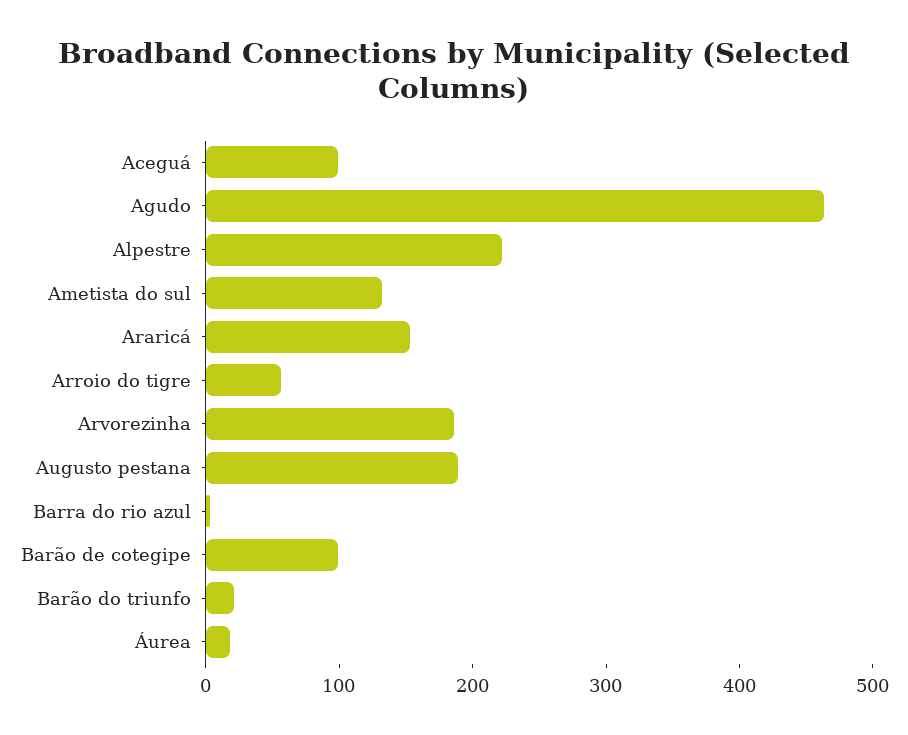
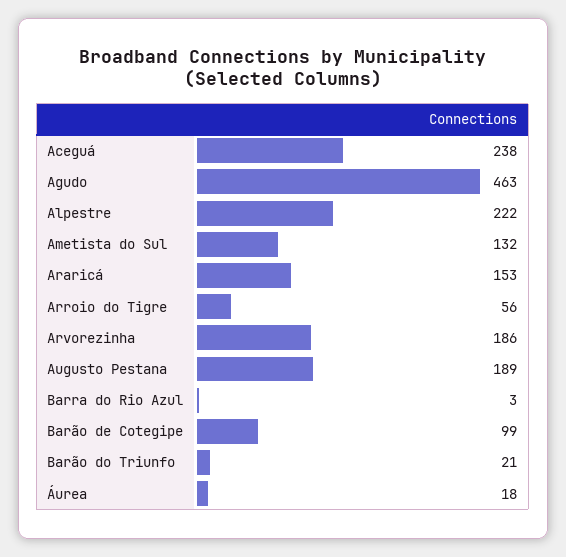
  {
-   "Aceguá": 100,
+   "Aceguá": 238,
    "Agudo": 463,
    "Alpestre": 222,
    "Ametista do sul": 132,
    "Araricá": 153,
    "Arroio do tigre": 56,
    "Arvorezinha": 186,
    "Augusto pestana": 189,
    "Barra do rio azul": 3,
    "Barão de cotegipe": 99,
    "Barão do triunfo": 21,
    "Áurea": 18
  }

